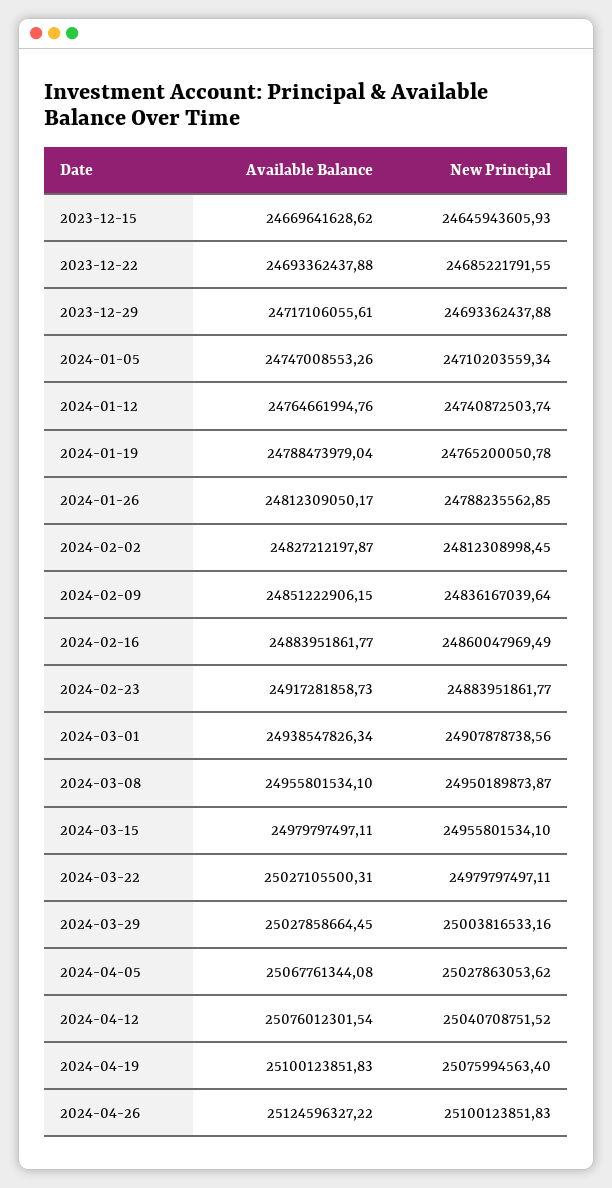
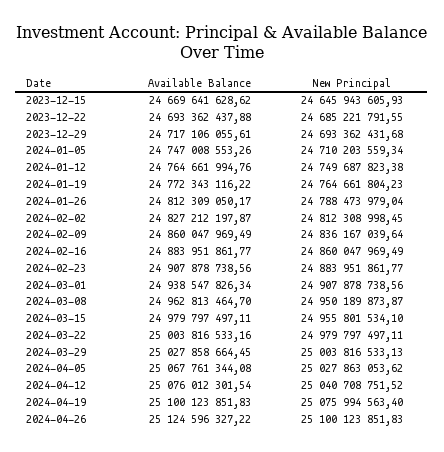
  {
    "Available Balance": {
      "2023-12-15": 24669641628.62,
      "2023-12-22": 24693362437.88,
      "2023-12-29": 24717106055.61,
      "2024-01-05": 24747008553.26,
      "2024-01-12": 24764661994.76,
-     "2024-01-19": 24788473979.04,
+     "2024-01-19": 24772343116.22,
      "2024-01-26": 24812309050.17,
      "2024-02-02": 24827212197.87,
-     "2024-02-09": 24851222906.15,
+     "2024-02-09": 24860047969.49,
      "2024-02-16": 24883951861.77,
-     "2024-02-23": 24917281858.73,
+     "2024-02-23": 24907878738.56,
      "2024-03-01": 24938547826.34,
-     "2024-03-08": 24955801534.1,
+     "2024-03-08": 24962813464.7,
      "2024-03-15": 24979797497.11,
-     "2024-03-22": 25027105500.31,
+     "2024-03-22": 25003816533.16,
      "2024-03-29": 25027858664.45,
      "2024-04-05": 25067761344.08,
      "2024-04-12": 25076012301.54,
      "2024-04-19": 25100123851.83,
      "2024-04-26": 25124596327.22
    },
    "New Principal": {
      "2023-12-15": 24645943605.93,
      "2023-12-22": 24685221791.55,
-     "2023-12-29": 24693362437.88,
+     "2023-12-29": 24693362431.68,
      "2024-01-05": 24710203559.34,
-     "2024-01-12": 24740872503.74,
+     "2024-01-12": 24749687823.38,
-     "2024-01-19": 24765200050.78,
+     "2024-01-19": 24764661804.23,
-     "2024-01-26": 24788235562.85,
+     "2024-01-26": 24788473979.04,
      "2024-02-02": 24812308998.45,
      "2024-02-09": 24836167039.64,
      "2024-02-16": 24860047969.49,
      "2024-02-23": 24883951861.77,
      "2024-03-01": 24907878738.56,
      "2024-03-08": 24950189873.87,
      "2024-03-15": 24955801534.1,
      "2024-03-22": 24979797497.11,
-     "2024-03-29": 25003816533.16,
+     "2024-03-29": 25003816533.13,
      "2024-04-05": 25027863053.62,
      "2024-04-12": 25040708751.52,
      "2024-04-19": 25075994563.4,
      "2024-04-26": 25100123851.83
    }
  }

